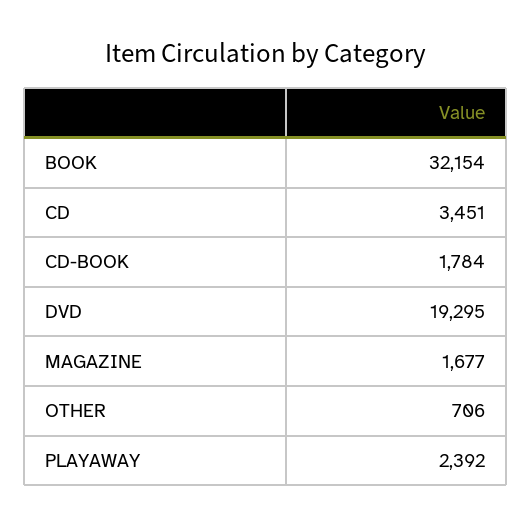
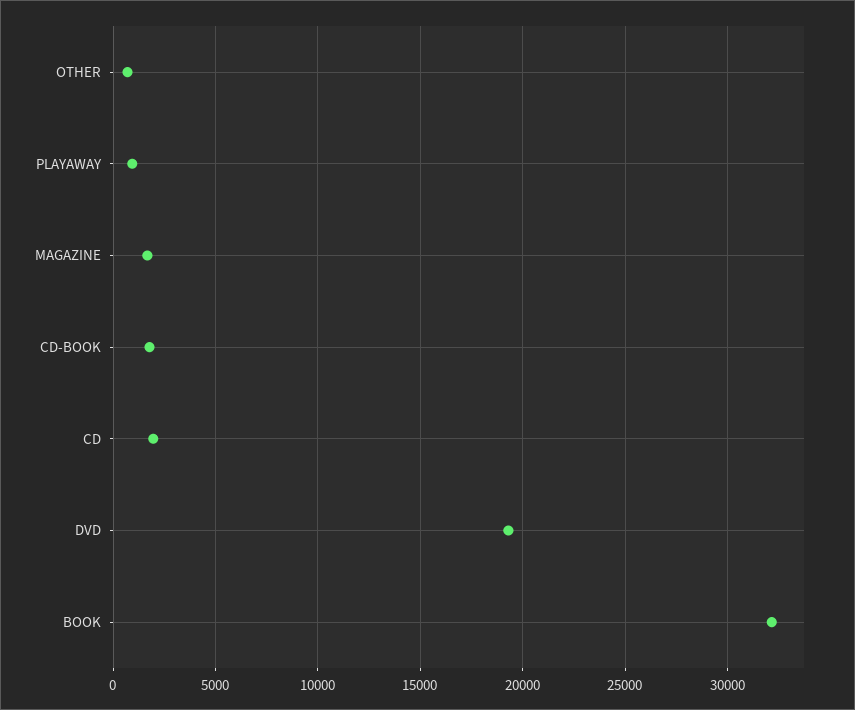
  {
    "BOOK": 32154,
-   "CD": 3451,
+   "CD": 2000,
    "CD-BOOK": 1784,
    "DVD": 19295,
    "MAGAZINE": 1677,
    "OTHER": 706,
-   "PLAYAWAY": 2392
+   "PLAYAWAY": 1000
  }

